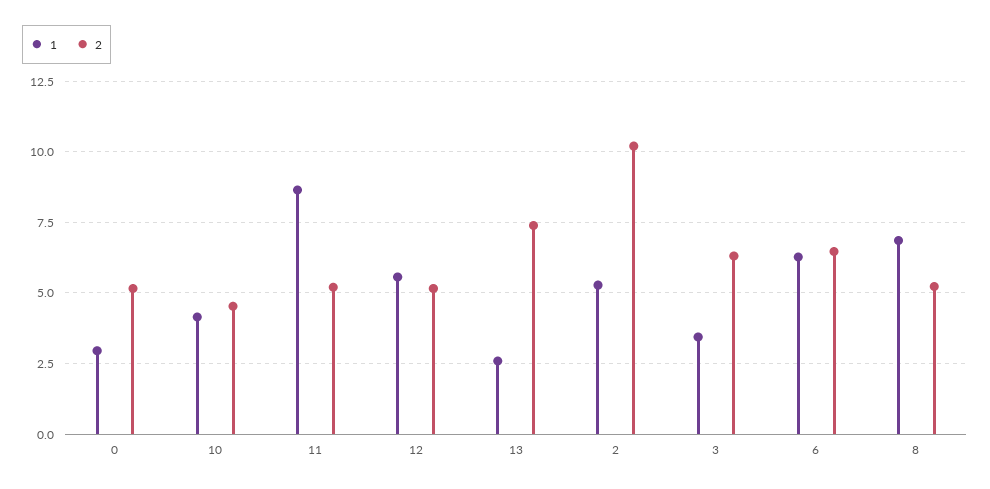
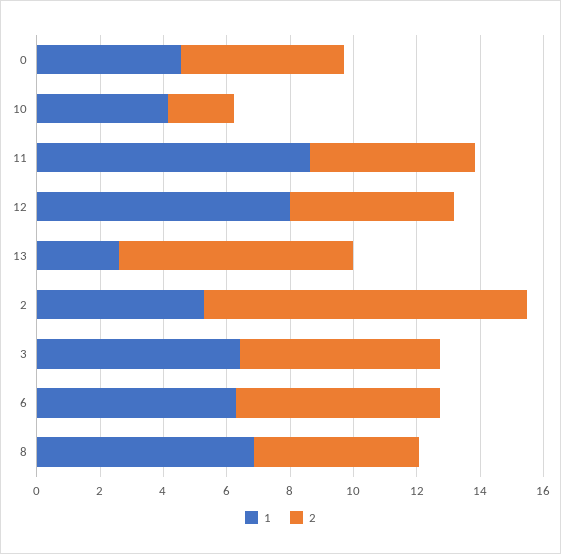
  {
    "1": {
-     "0": 3,
+     "0": 4.5,
      "10": 4.25,
      "11": 8.75,
-     "12": 5.5,
+     "12": 8,
      "13": 2.5,
      "2": 5.25,
-     "3": 3.5,
+     "3": 6.5,
      "6": 6.25,
      "8": 6.75
    },
    "2": {
      "0": 5.25,
-     "10": 4.5,
+     "10": 2,
      "11": 5.25,
      "12": 5.25,
      "13": 7.5,
      "2": 10.25,
      "3": 6.25,
      "6": 6.5,
      "8": 5.25
    }
  }

